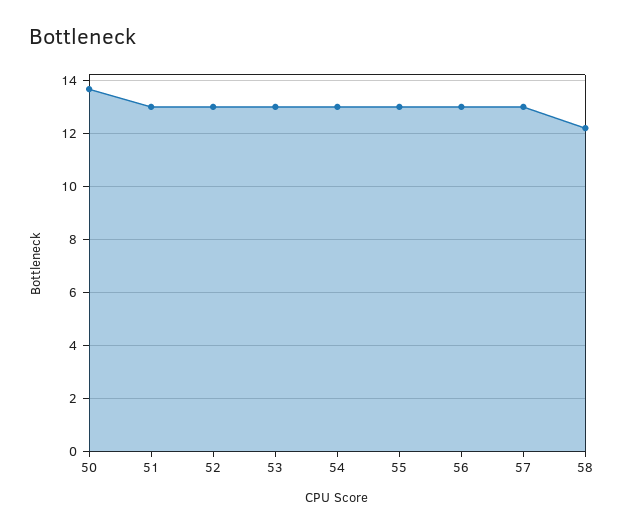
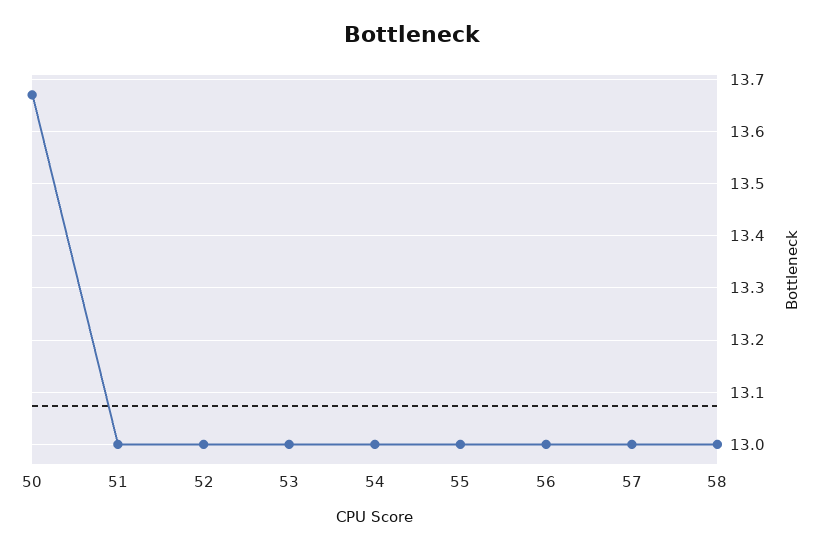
  {
    "50": 13.65,
    "51": 13,
    "52": 13,
    "53": 13,
    "54": 13,
    "55": 13,
    "56": 13,
    "57": 13,
-   "58": 12.25
+   "58": 13
  }

